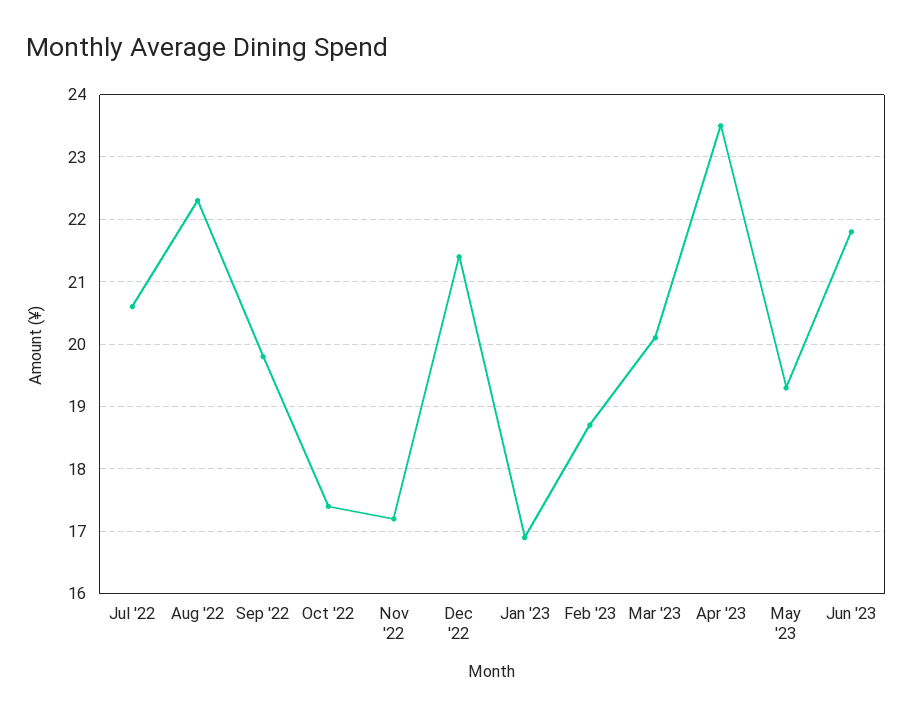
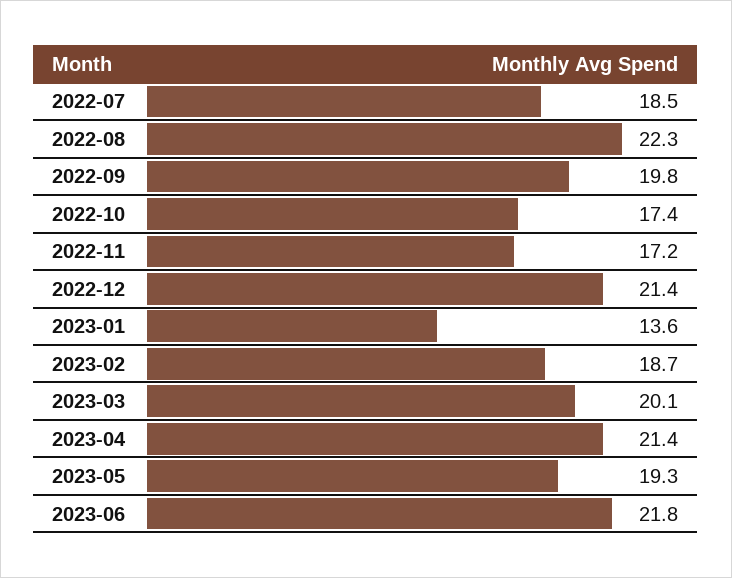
  {
-   "Jul '22": 20.6,
+   "Jul '22": 18.5,
    "Aug '22": 22.3,
    "Sep '22": 19.8,
    "Oct '22": 17.4,
    "Nov '22": 17.2,
    "Dec '22": 21.4,
-   "Jan '23": 16.9,
+   "Jan '23": 13.6,
    "Feb '23": 18.7,
    "Mar '23": 20.1,
-   "Apr '23": 23.5,
+   "Apr '23": 21.4,
    "May '23": 19.3,
    "Jun '23": 21.8
  }

